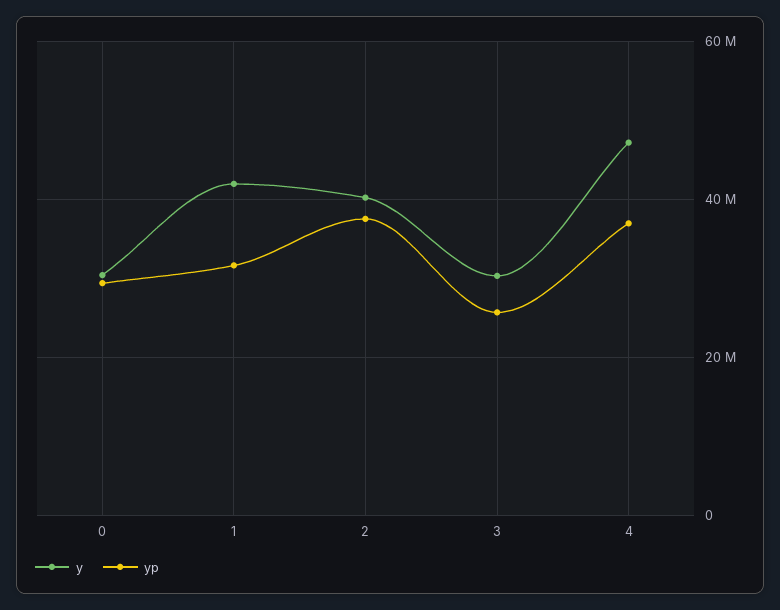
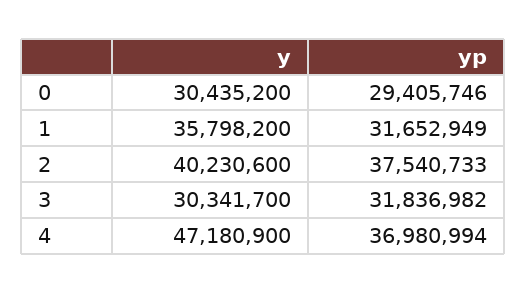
  {
    "y": {
      "0": 30435200,
-     "1": 42000000,
+     "1": 35798200,
      "2": 40230600,
      "3": 30341700,
      "4": 47180900
    },
    "yp": {
      "0": 29405746,
      "1": 31652949,
      "2": 37540733,
-     "3": 26000000,
+     "3": 31836982,
      "4": 36980994
    }
  }

